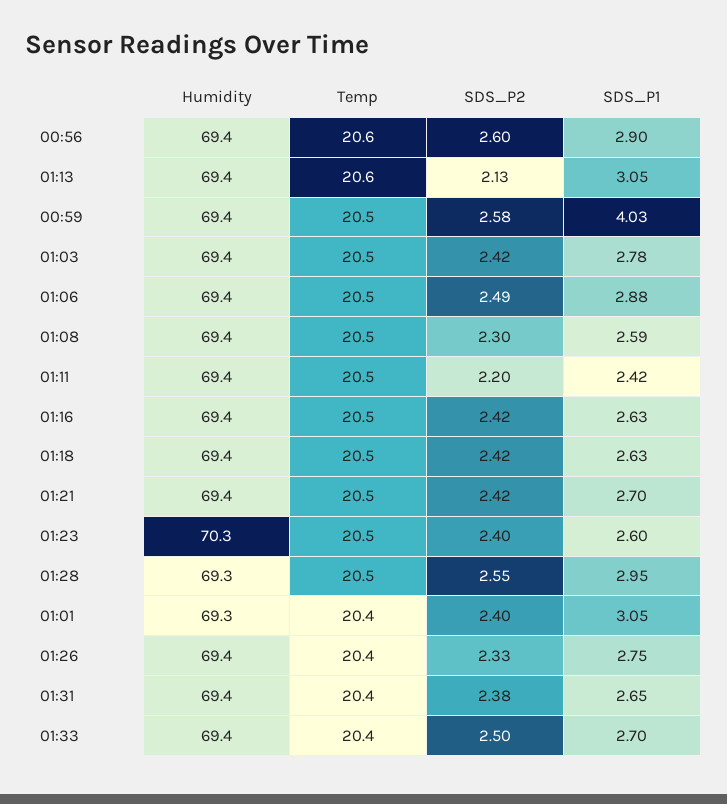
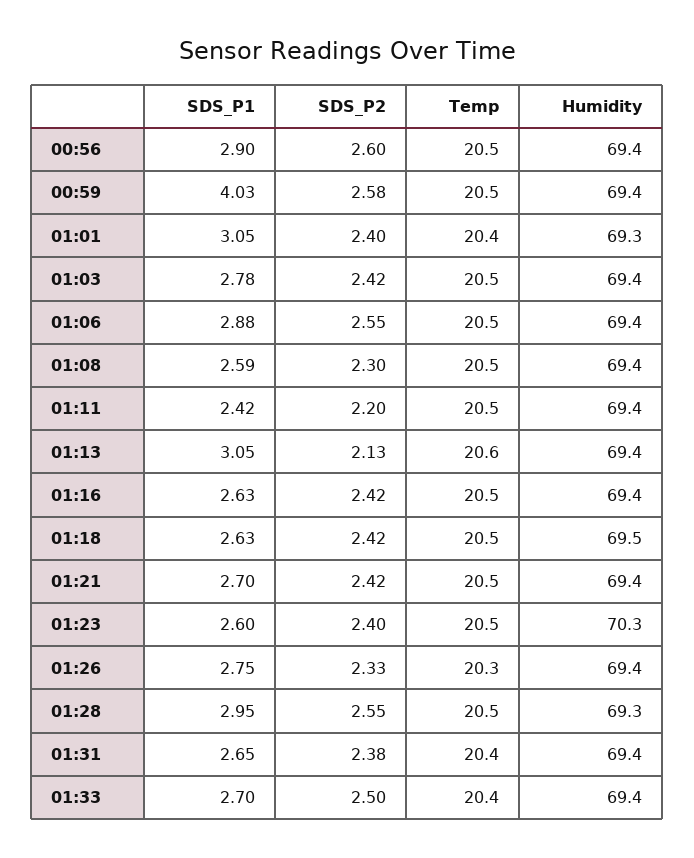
  {
    "Humidity": {
      "00:56": 69.4,
      "01:13": 69.4,
      "00:59": 69.4,
      "01:03": 69.4,
      "01:06": 69.4,
      "01:08": 69.4,
      "01:11": 69.4,
      "01:16": 69.4,
-     "01:18": 69.4,
+     "01:18": 69.5,
      "01:21": 69.4,
      "01:23": 70.3,
      "01:28": 69.3,
      "01:01": 69.3,
      "01:26": 69.4,
      "01:31": 69.4,
      "01:33": 69.4
    },
    "Temp": {
-     "00:56": 20.6,
+     "00:56": 20.5,
      "01:13": 20.6,
      "00:59": 20.5,
      "01:03": 20.5,
      "01:06": 20.5,
      "01:08": 20.5,
      "01:11": 20.5,
      "01:16": 20.5,
      "01:18": 20.5,
      "01:21": 20.5,
      "01:23": 20.5,
      "01:28": 20.5,
      "01:01": 20.4,
-     "01:26": 20.4,
+     "01:26": 20.3,
      "01:31": 20.4,
      "01:33": 20.4
    },
    "SDS_P2": {
      "00:56": 2.6,
      "01:13": 2.13,
      "00:59": 2.58,
      "01:03": 2.42,
-     "01:06": 2.49,
+     "01:06": 2.55,
      "01:08": 2.3,
      "01:11": 2.2,
      "01:16": 2.42,
      "01:18": 2.42,
      "01:21": 2.42,
      "01:23": 2.4,
      "01:28": 2.55,
      "01:01": 2.4,
      "01:26": 2.33,
      "01:31": 2.38,
      "01:33": 2.5
    },
    "SDS_P1": {
      "00:56": 2.9,
      "01:13": 3.05,
      "00:59": 4.03,
      "01:03": 2.78,
      "01:06": 2.88,
      "01:08": 2.59,
      "01:11": 2.42,
      "01:16": 2.63,
      "01:18": 2.63,
      "01:21": 2.7,
      "01:23": 2.6,
      "01:28": 2.95,
      "01:01": 3.05,
      "01:26": 2.75,
      "01:31": 2.65,
      "01:33": 2.7
    }
  }

